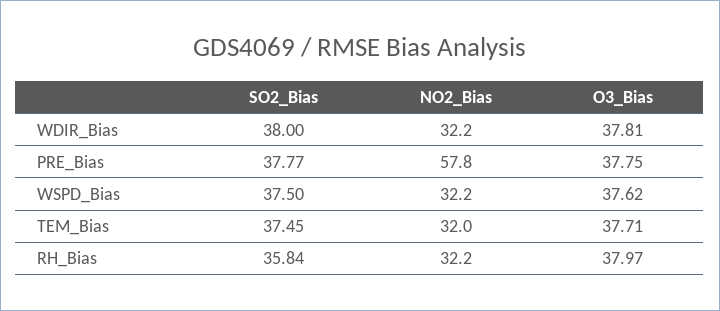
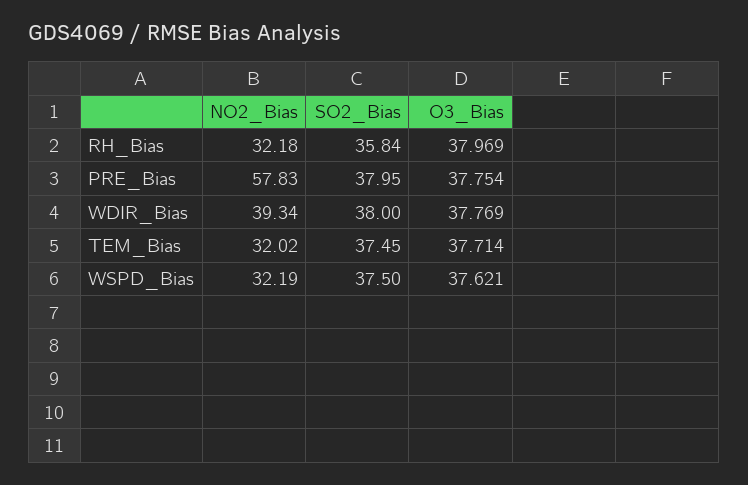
  {
    "SO2_Bias": {
      "WDIR_Bias": 38,
-     "PRE_Bias": 37.77,
+     "PRE_Bias": 37.95,
      "WSPD_Bias": 37.5,
      "TEM_Bias": 37.45,
      "RH_Bias": 35.84
    },
    "NO2_Bias": {
-     "WDIR_Bias": 32.2,
+     "WDIR_Bias": 39.34,
      "PRE_Bias": 57.83,
      "WSPD_Bias": 32.19,
      "TEM_Bias": 32.02,
      "RH_Bias": 32.18
    },
    "O3_Bias": {
-     "WDIR_Bias": 37.81,
+     "WDIR_Bias": 37.769,
      "PRE_Bias": 37.754,
      "WSPD_Bias": 37.621,
      "TEM_Bias": 37.714,
      "RH_Bias": 37.969
    }
  }

